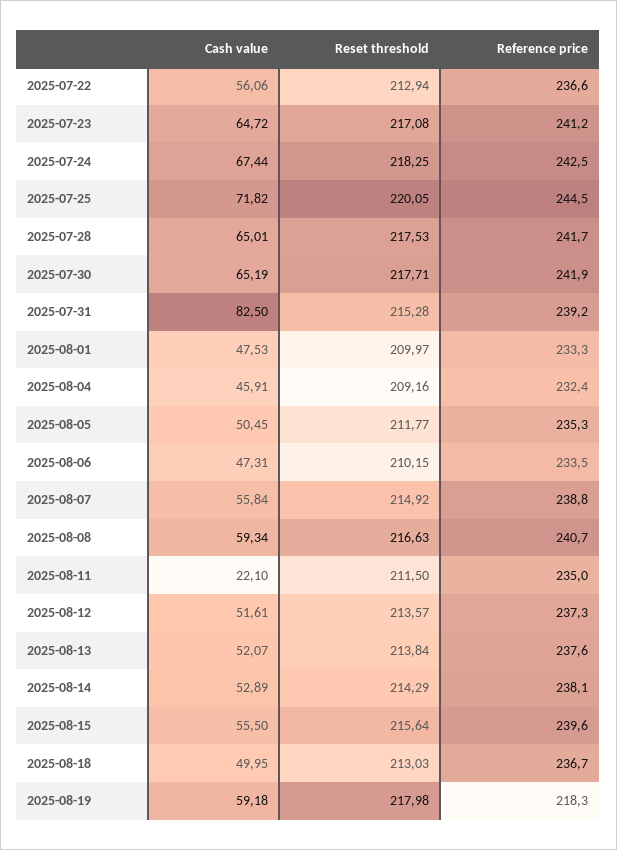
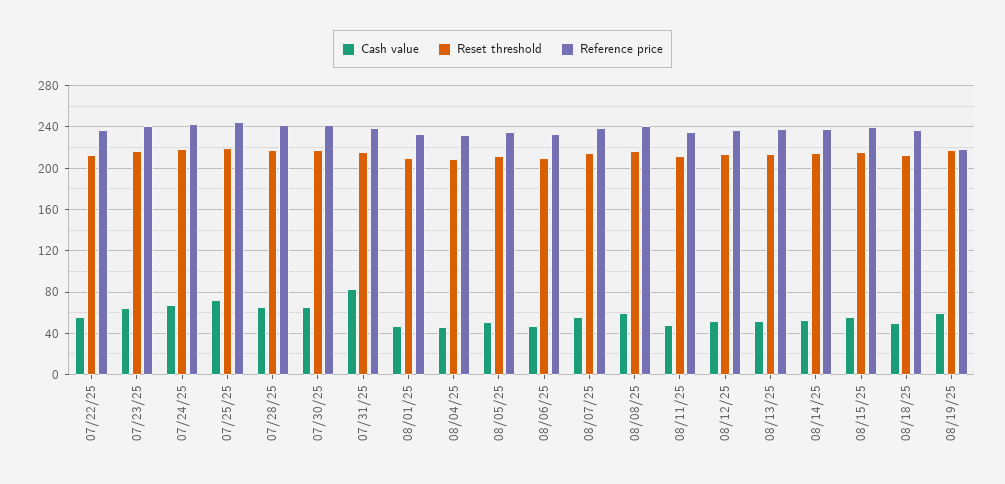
  {
    "Cash value": {
      "2025-07-22": 56.06,
      "2025-07-23": 64.72,
      "2025-07-24": 67.44,
      "2025-07-25": 71.82,
      "2025-07-28": 65.01,
      "2025-07-30": 65.19,
      "2025-07-31": 82.5,
      "2025-08-01": 47.53,
      "2025-08-04": 45.91,
      "2025-08-05": 50.45,
      "2025-08-06": 47.31,
      "2025-08-07": 55.84,
      "2025-08-08": 59.34,
-     "2025-08-11": 22.1,
+     "2025-08-11": 50,
      "2025-08-12": 51.61,
      "2025-08-13": 52.07,
      "2025-08-14": 52.89,
      "2025-08-15": 55.5,
      "2025-08-18": 49.95,
      "2025-08-19": 59.18
    },
    "Reset threshold": {
      "2025-07-22": 212.94,
      "2025-07-23": 217.08,
      "2025-07-24": 218.25,
      "2025-07-25": 220.05,
      "2025-07-28": 217.53,
      "2025-07-30": 217.71,
      "2025-07-31": 215.28,
      "2025-08-01": 209.97,
      "2025-08-04": 209.16,
      "2025-08-05": 211.77,
      "2025-08-06": 210.15,
      "2025-08-07": 214.92,
      "2025-08-08": 216.63,
      "2025-08-11": 211.5,
      "2025-08-12": 213.57,
      "2025-08-13": 213.84,
      "2025-08-14": 214.29,
      "2025-08-15": 215.64,
      "2025-08-18": 213.03,
      "2025-08-19": 217.98
    },
    "Reference price": {
      "2025-07-22": 236.6,
      "2025-07-23": 241.2,
      "2025-07-24": 242.5,
      "2025-07-25": 244.5,
      "2025-07-28": 241.7,
      "2025-07-30": 241.9,
      "2025-07-31": 239.2,
      "2025-08-01": 233.3,
      "2025-08-04": 232.4,
      "2025-08-05": 235.3,
      "2025-08-06": 233.5,
      "2025-08-07": 238.8,
      "2025-08-08": 240.7,
      "2025-08-11": 235,
      "2025-08-12": 237.3,
      "2025-08-13": 237.6,
      "2025-08-14": 238.1,
      "2025-08-15": 239.6,
      "2025-08-18": 236.7,
      "2025-08-19": 218.3
    }
  }

